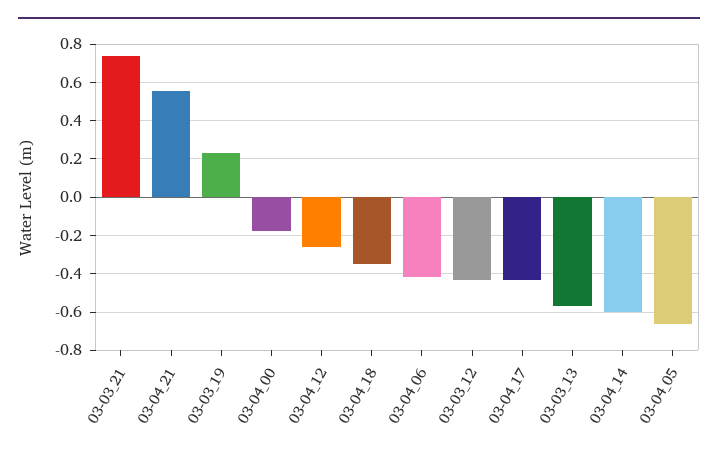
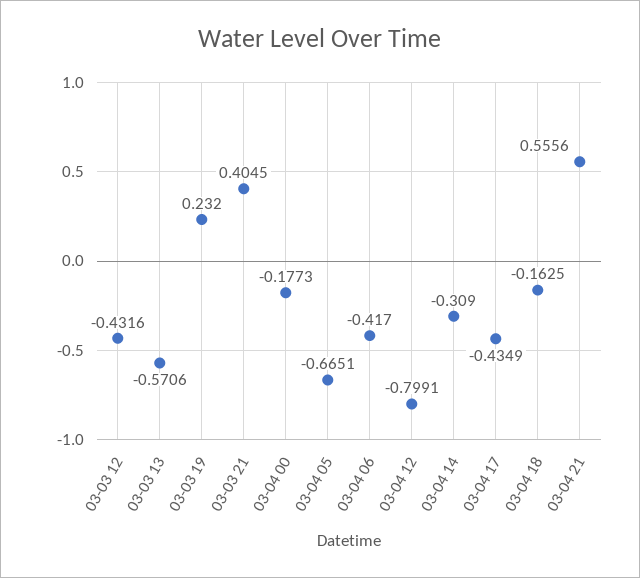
  {
-   "03-03_21": 0.75,
+   "03-03_21": 0.4045,
    "03-04_21": 0.5556,
    "03-03_19": 0.232,
    "03-04_00": -0.1773,
-   "03-04_12": -0.25,
+   "03-04_12": -0.7991,
-   "03-04_18": -0.35,
+   "03-04_18": -0.1625,
    "03-04_06": -0.417,
    "03-03_12": -0.4316,
    "03-04_17": -0.4349,
    "03-03_13": -0.5706,
-   "03-04_14": -0.6,
+   "03-04_14": -0.309,
    "03-04_05": -0.6651
  }

